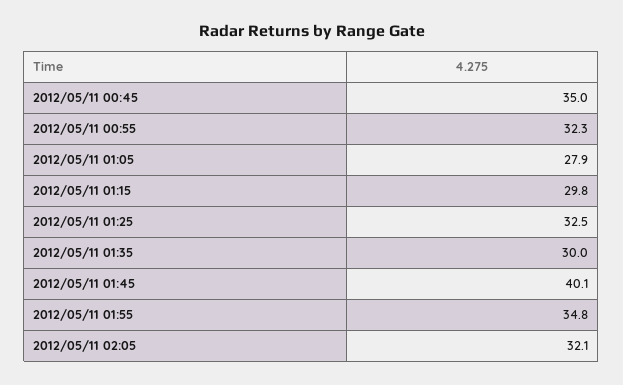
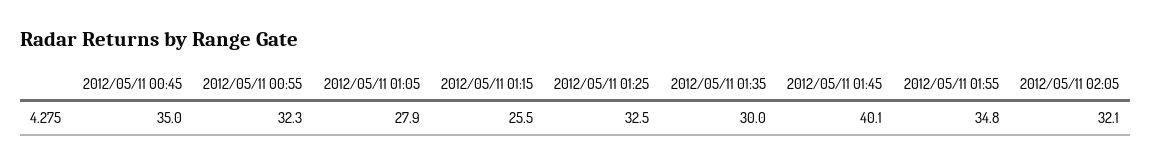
  {
    "2012/05/11 00:45": 35,
    "2012/05/11 00:55": 32.3,
    "2012/05/11 01:05": 27.9,
-   "2012/05/11 01:15": 29.8,
+   "2012/05/11 01:15": 25.5,
    "2012/05/11 01:25": 32.5,
    "2012/05/11 01:35": 30,
    "2012/05/11 01:45": 40.1,
    "2012/05/11 01:55": 34.8,
    "2012/05/11 02:05": 32.1
  }

